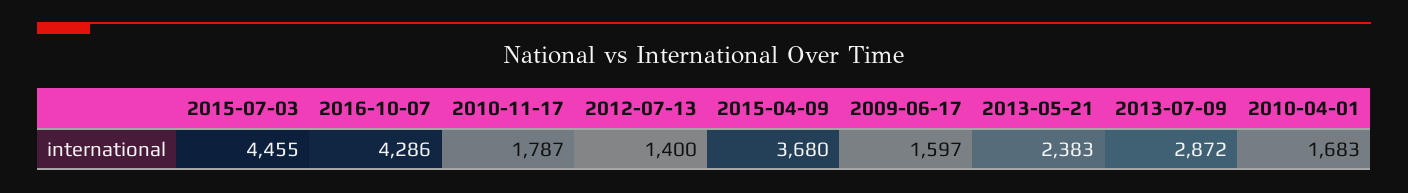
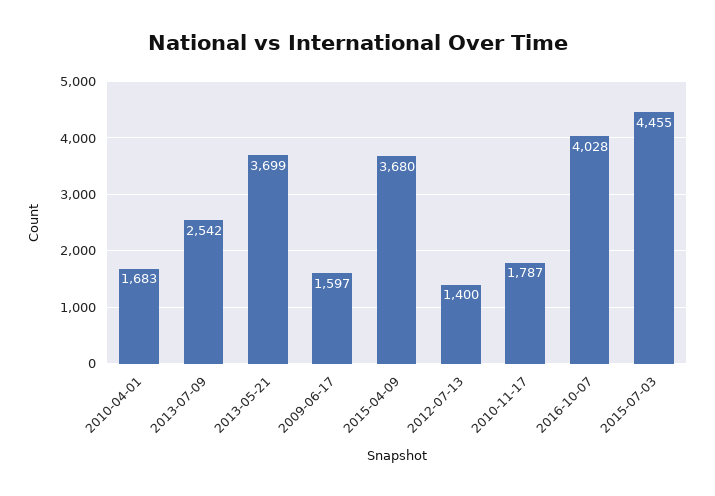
  {
    "2015-07-03": 4455,
-   "2016-10-07": 4286,
+   "2016-10-07": 4028,
    "2010-11-17": 1787,
    "2012-07-13": 1400,
    "2015-04-09": 3680,
    "2009-06-17": 1597,
-   "2013-05-21": 2383,
+   "2013-05-21": 3699,
-   "2013-07-09": 2872,
+   "2013-07-09": 2542,
    "2010-04-01": 1683
  }

